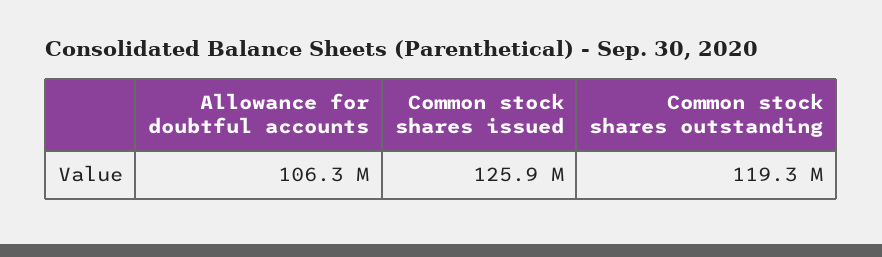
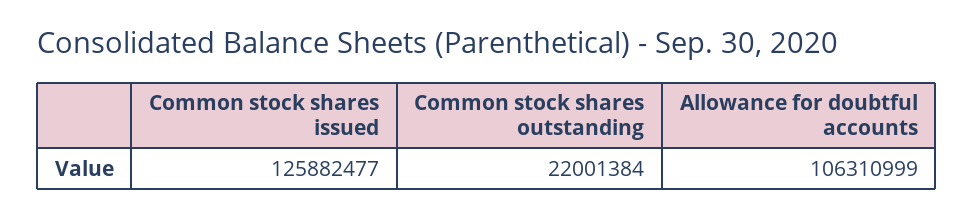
  {
    "Allowance for doubtful accounts": 106310999,
    "Common stock shares issued": 125882477,
-   "Common stock shares outstanding": 119300000
+   "Common stock shares outstanding": 22001384
  }

